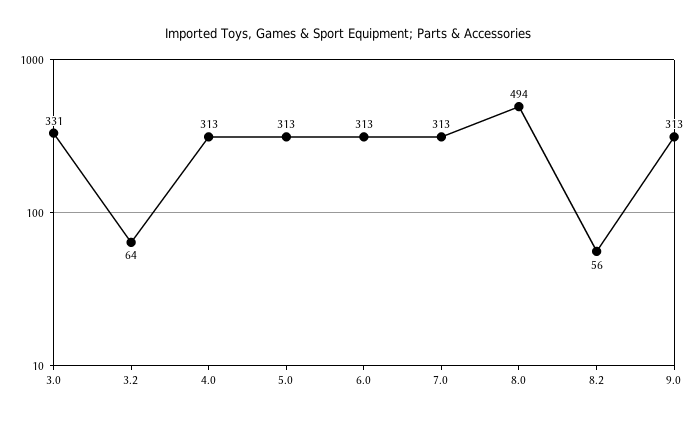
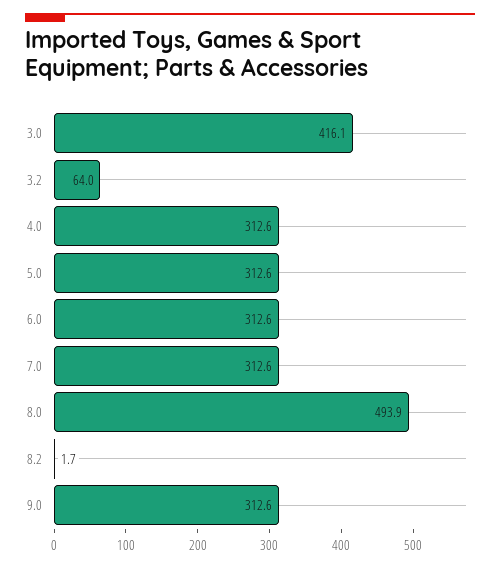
  {
-   "3.0": 331,
+   "3.0": 416.1,
    "3.2": 64,
    "4.0": 312.6,
    "5.0": 312.6,
    "6.0": 312.6,
    "7.0": 312.6,
    "8.0": 493.9,
-   "8.2": 56,
+   "8.2": 1.7,
    "9.0": 312.6
  }

